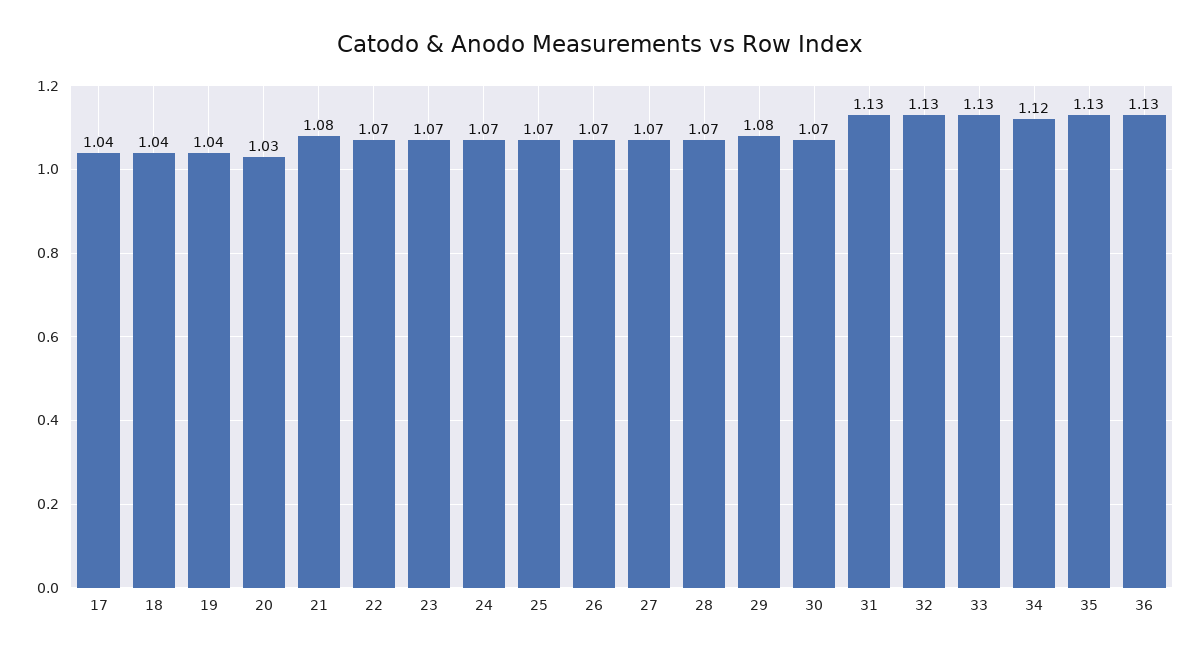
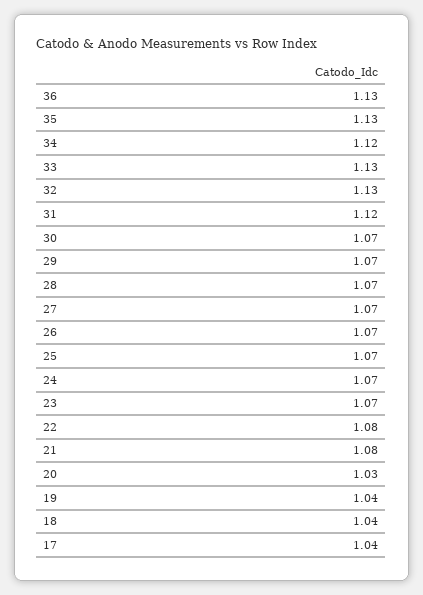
  {
    "17": 1.04,
    "18": 1.04,
    "19": 1.04,
    "20": 1.03,
    "21": 1.08,
-   "22": 1.07,
+   "22": 1.08,
    "23": 1.07,
    "24": 1.07,
    "25": 1.07,
    "26": 1.07,
    "27": 1.07,
    "28": 1.07,
-   "29": 1.08,
+   "29": 1.07,
    "30": 1.07,
-   "31": 1.13,
+   "31": 1.12,
    "32": 1.13,
    "33": 1.13,
    "34": 1.12,
    "35": 1.13,
    "36": 1.13
  }

